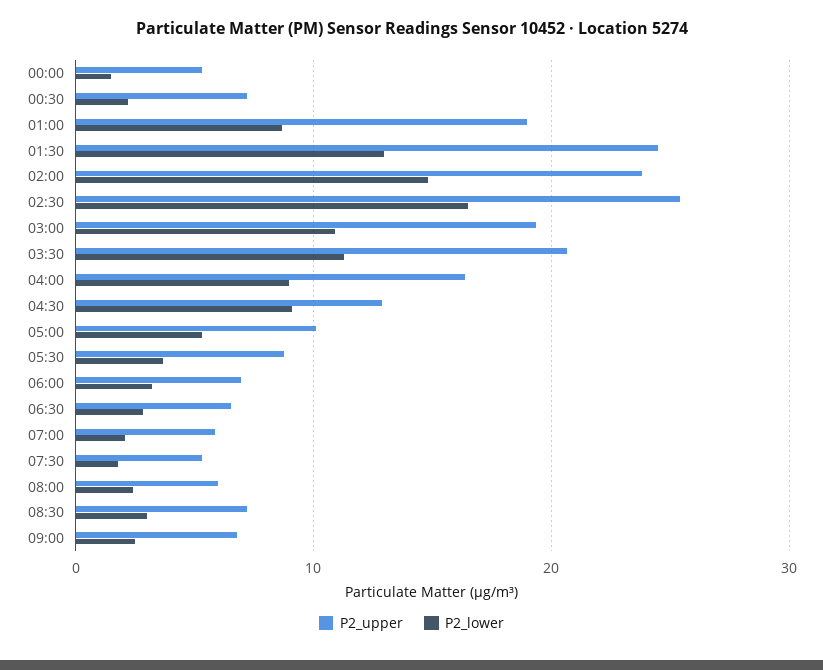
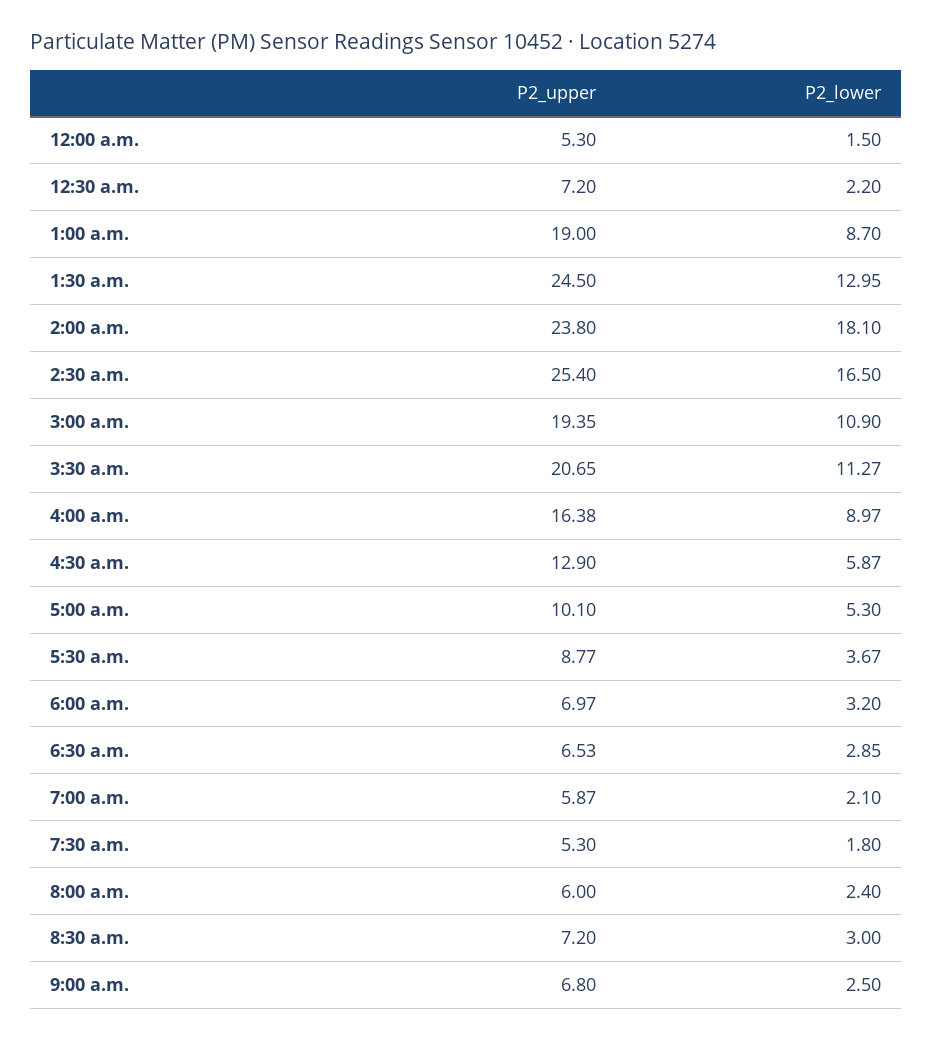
  {
    "P2_upper": {
      "00:00": 5.3,
      "00:30": 7.2,
      "01:00": 19,
      "01:30": 24.5,
      "02:00": 23.8,
      "02:30": 25.4,
      "03:00": 19.35,
      "03:30": 20.65,
      "04:00": 16.38,
      "04:30": 12.9,
      "05:00": 10.1,
      "05:30": 8.77,
      "06:00": 6.97,
      "06:30": 6.53,
      "07:00": 5.87,
      "07:30": 5.3,
      "08:00": 6,
      "08:30": 7.2,
      "09:00": 6.8
    },
    "P2_lower": {
      "00:00": 1.5,
      "00:30": 2.2,
      "01:00": 8.7,
      "01:30": 12.95,
-     "02:00": 15,
+     "02:00": 18.1,
      "02:30": 16.5,
      "03:00": 10.9,
      "03:30": 11.27,
      "04:00": 8.97,
-     "04:30": 9,
+     "04:30": 5.87,
      "05:00": 5.3,
      "05:30": 3.67,
      "06:00": 3.2,
      "06:30": 2.85,
      "07:00": 2.1,
      "07:30": 1.8,
      "08:00": 2.4,
      "08:30": 3,
      "09:00": 2.5
    }
  }

